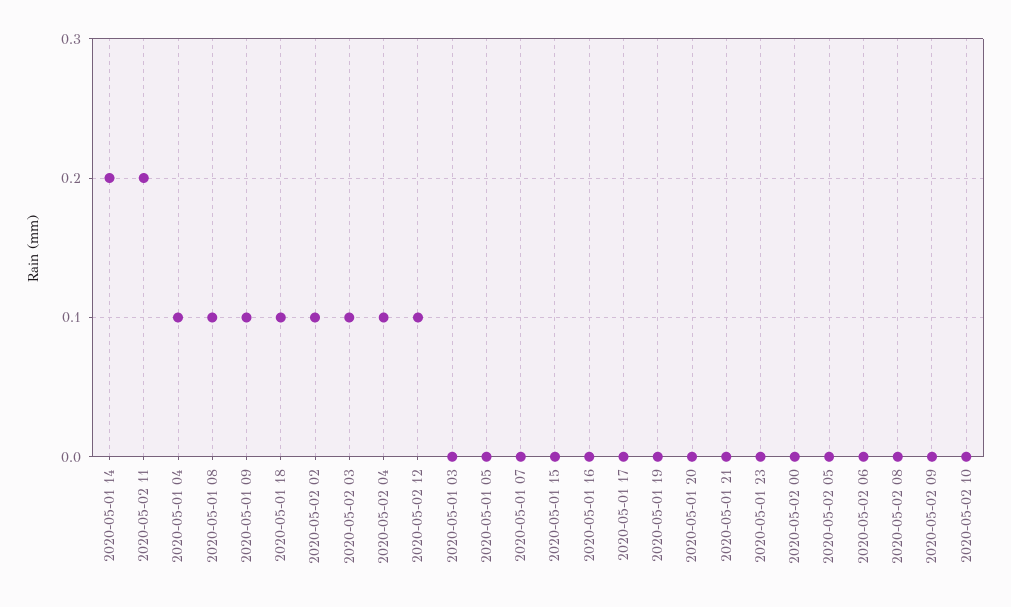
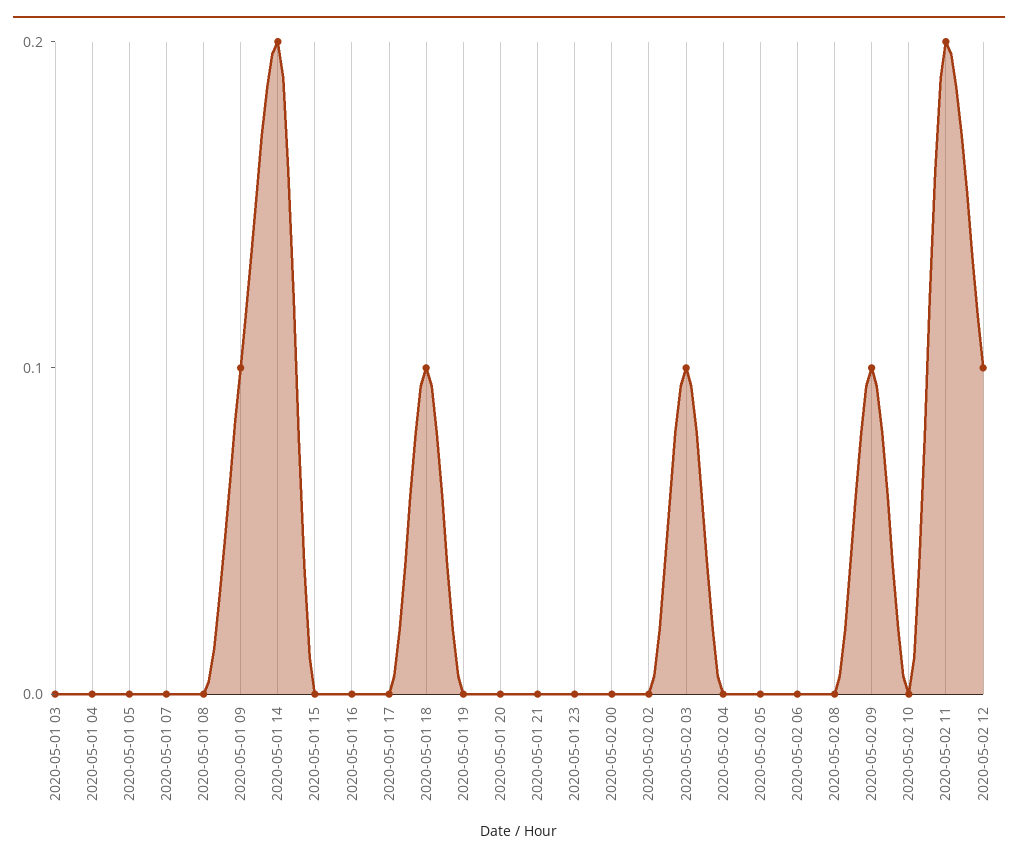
  {
    "2020-05-01 14": 0.2,
    "2020-05-02 11": 0.2,
-   "2020-05-01 04": 0.1,
+   "2020-05-01 04": 0,
-   "2020-05-01 08": 0.1,
+   "2020-05-01 08": 0,
    "2020-05-01 09": 0.1,
    "2020-05-01 18": 0.1,
-   "2020-05-02 02": 0.1,
+   "2020-05-02 02": 0,
    "2020-05-02 03": 0.1,
-   "2020-05-02 04": 0.1,
+   "2020-05-02 04": 0,
    "2020-05-02 12": 0.1,
    "2020-05-01 03": 0,
    "2020-05-01 05": 0,
    "2020-05-01 07": 0,
    "2020-05-01 15": 0,
    "2020-05-01 16": 0,
    "2020-05-01 17": 0,
    "2020-05-01 19": 0,
    "2020-05-01 20": 0,
    "2020-05-01 21": 0,
    "2020-05-01 23": 0,
    "2020-05-02 00": 0,
    "2020-05-02 05": 0,
    "2020-05-02 06": 0,
    "2020-05-02 08": 0,
-   "2020-05-02 09": 0,
+   "2020-05-02 09": 0.1,
    "2020-05-02 10": 0
  }

